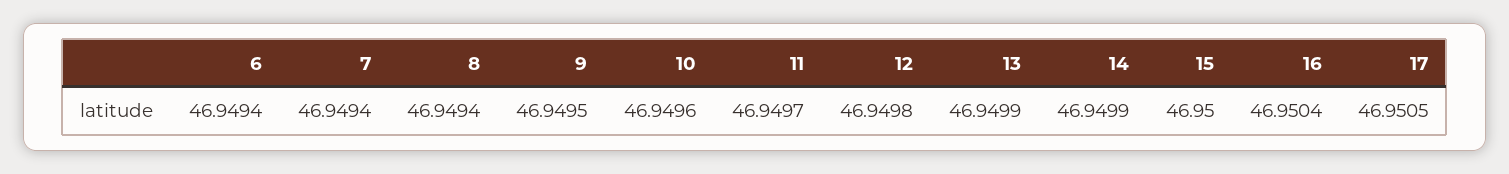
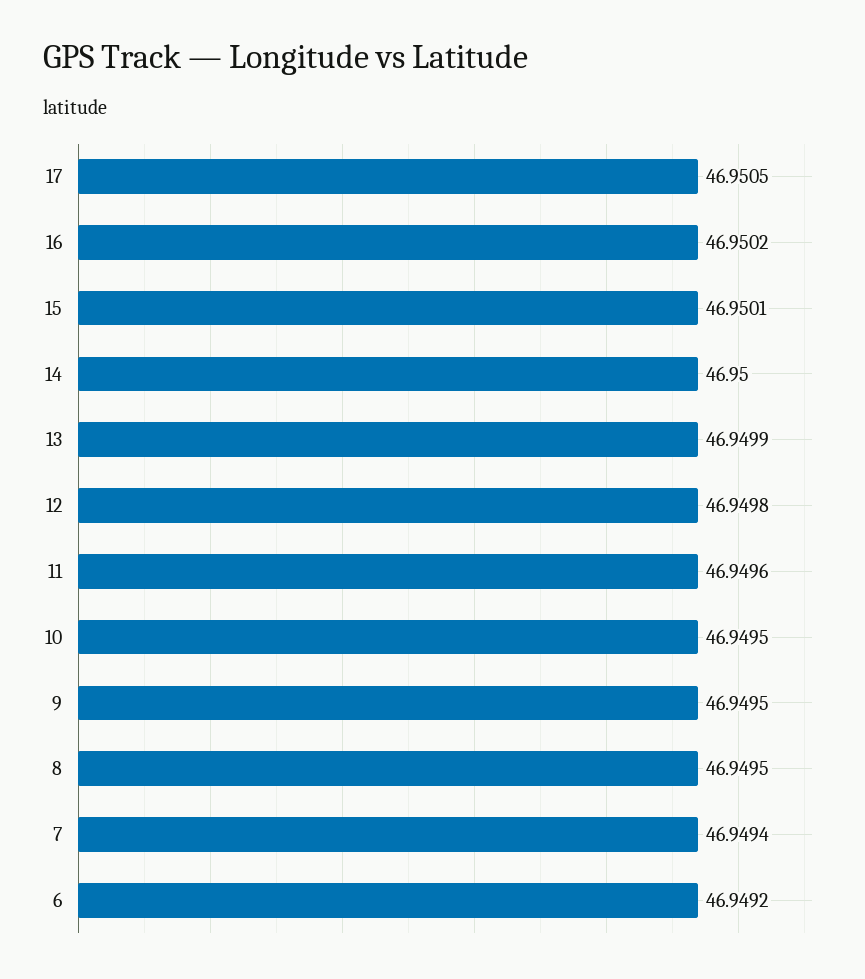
  {
-   "6": 46.9494,
+   "6": 46.9492,
    "7": 46.9494,
-   "8": 46.9494,
+   "8": 46.9495,
    "9": 46.9495,
-   "10": 46.9496,
+   "10": 46.9495,
-   "11": 46.9497,
+   "11": 46.9496,
    "12": 46.9498,
    "13": 46.9499,
-   "14": 46.9499,
+   "14": 46.95,
-   "15": 46.95,
+   "15": 46.9501,
-   "16": 46.9504,
+   "16": 46.9502,
    "17": 46.9505
  }

